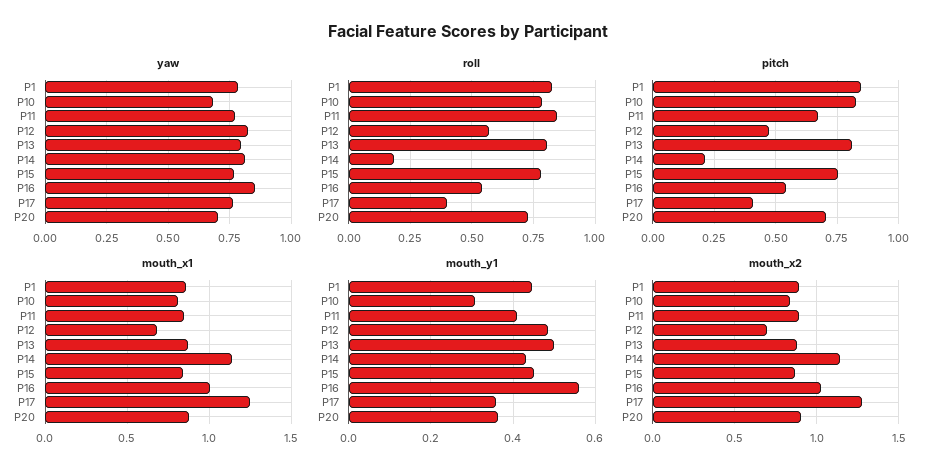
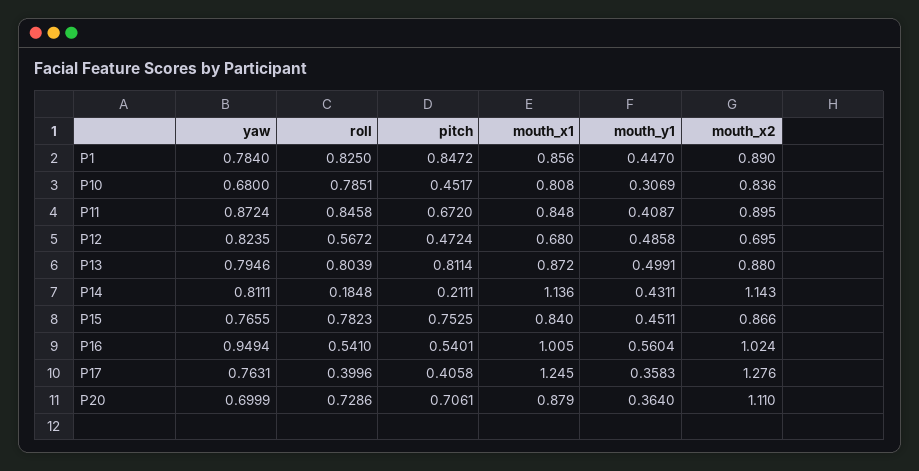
  {
    "yaw": {
      "P1": 0.784,
      "P10": 0.68,
-     "P11": 0.775,
+     "P11": 0.8724,
      "P12": 0.8235,
      "P13": 0.7946,
      "P14": 0.8111,
      "P15": 0.7655,
-     "P16": 0.85,
+     "P16": 0.9494,
      "P17": 0.7631,
      "P20": 0.6999
    },
    "roll": {
      "P1": 0.825,
      "P10": 0.7851,
      "P11": 0.8458,
      "P12": 0.5672,
      "P13": 0.8039,
      "P14": 0.1848,
      "P15": 0.7823,
      "P16": 0.541,
      "P17": 0.3996,
      "P20": 0.7286
    },
    "pitch": {
      "P1": 0.8472,
-     "P10": 0.825,
+     "P10": 0.4517,
      "P11": 0.672,
      "P12": 0.4724,
      "P13": 0.8114,
      "P14": 0.2111,
      "P15": 0.7525,
      "P16": 0.5401,
      "P17": 0.4058,
      "P20": 0.7061
    },
    "mouth_x1": {
      "P1": 0.856,
      "P10": 0.808,
      "P11": 0.848,
      "P12": 0.68,
      "P13": 0.872,
      "P14": 1.136,
      "P15": 0.84,
      "P16": 1.005,
      "P17": 1.245,
      "P20": 0.879
    },
    "mouth_y1": {
      "P1": 0.447,
      "P10": 0.3069,
      "P11": 0.4087,
      "P12": 0.4858,
      "P13": 0.4991,
      "P14": 0.4311,
      "P15": 0.4511,
      "P16": 0.5604,
      "P17": 0.3583,
      "P20": 0.364
    },
    "mouth_x2": {
      "P1": 0.89,
      "P10": 0.836,
      "P11": 0.895,
      "P12": 0.695,
      "P13": 0.88,
      "P14": 1.143,
      "P15": 0.866,
      "P16": 1.024,
      "P17": 1.276,
-     "P20": 0.9
+     "P20": 1.11
    }
  }

